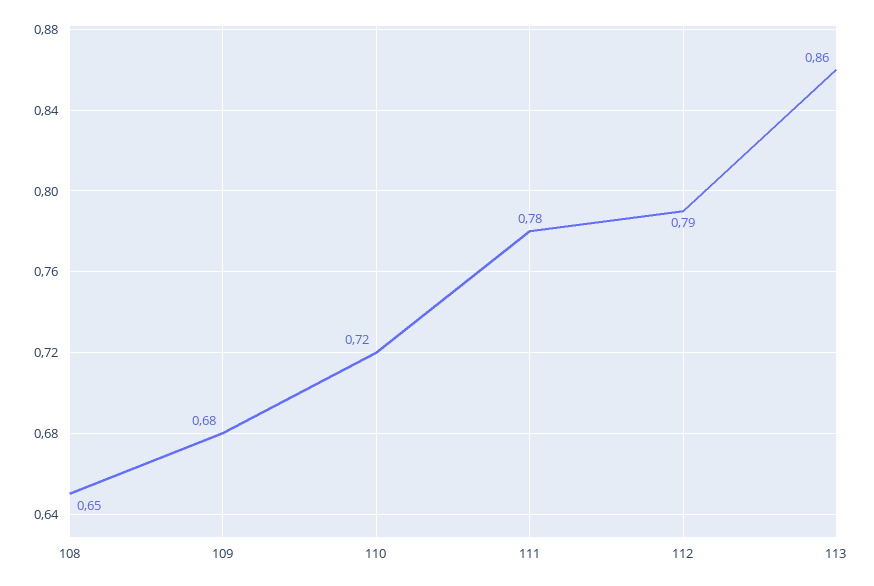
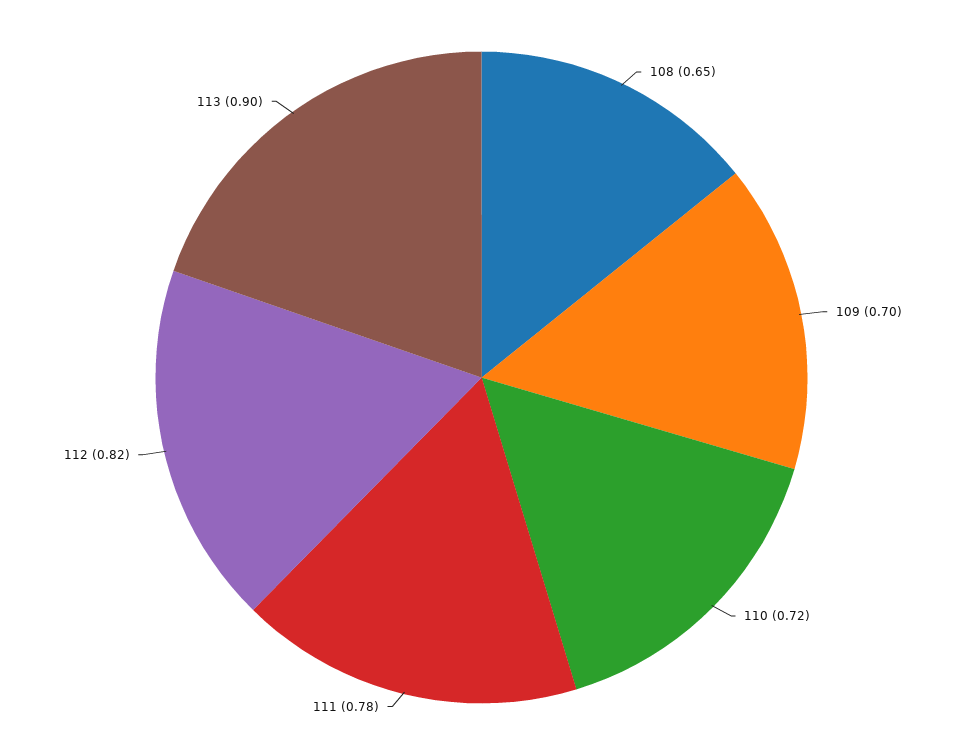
  {
    "108": 0.65,
-   "109": 0.68,
+   "109": 0.7,
    "110": 0.72,
    "111": 0.78,
-   "112": 0.79,
+   "112": 0.82,
-   "113": 0.86
+   "113": 0.9
  }

